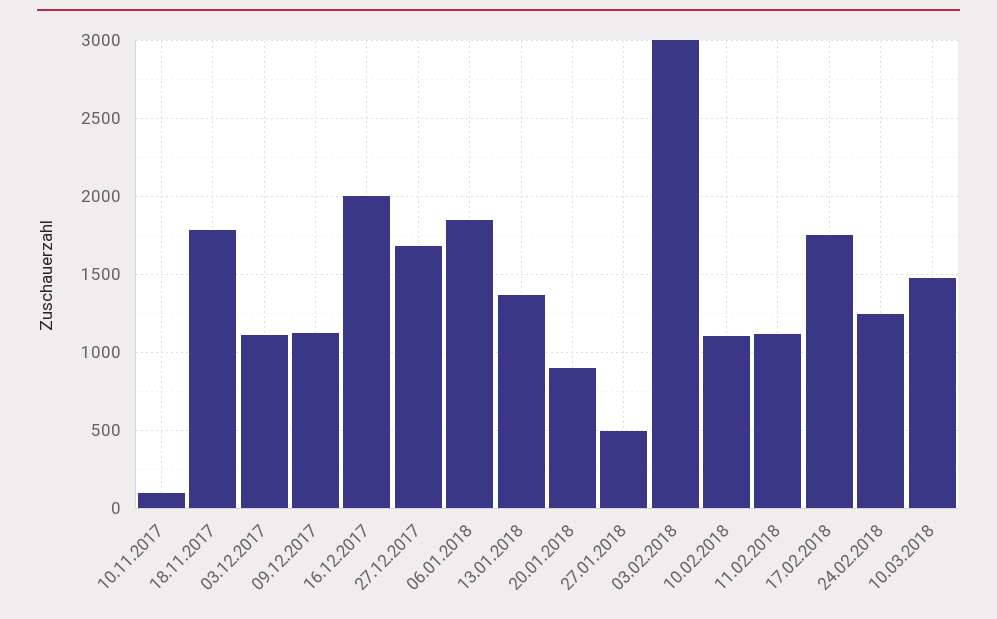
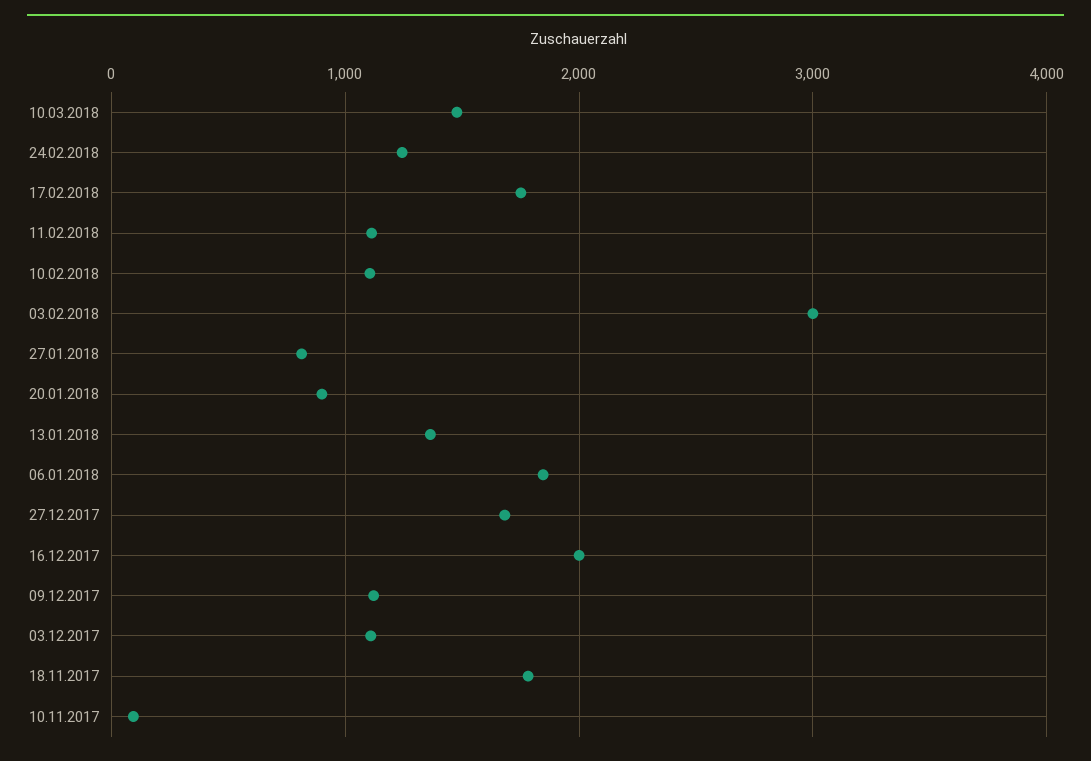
  {
    "10.11.2017": 100,
    "18.11.2017": 1800,
    "03.12.2017": 1100,
    "09.12.2017": 1100,
    "16.12.2017": 2000,
    "27.12.2017": 1700,
    "06.01.2018": 1850,
    "13.01.2018": 1350,
    "20.01.2018": 900,
-   "27.01.2018": 500,
+   "27.01.2018": 800,
    "03.02.2018": 3000,
    "10.02.2018": 1100,
    "11.02.2018": 1100,
    "17.02.2018": 1750,
    "24.02.2018": 1250,
    "10.03.2018": 1500
  }

